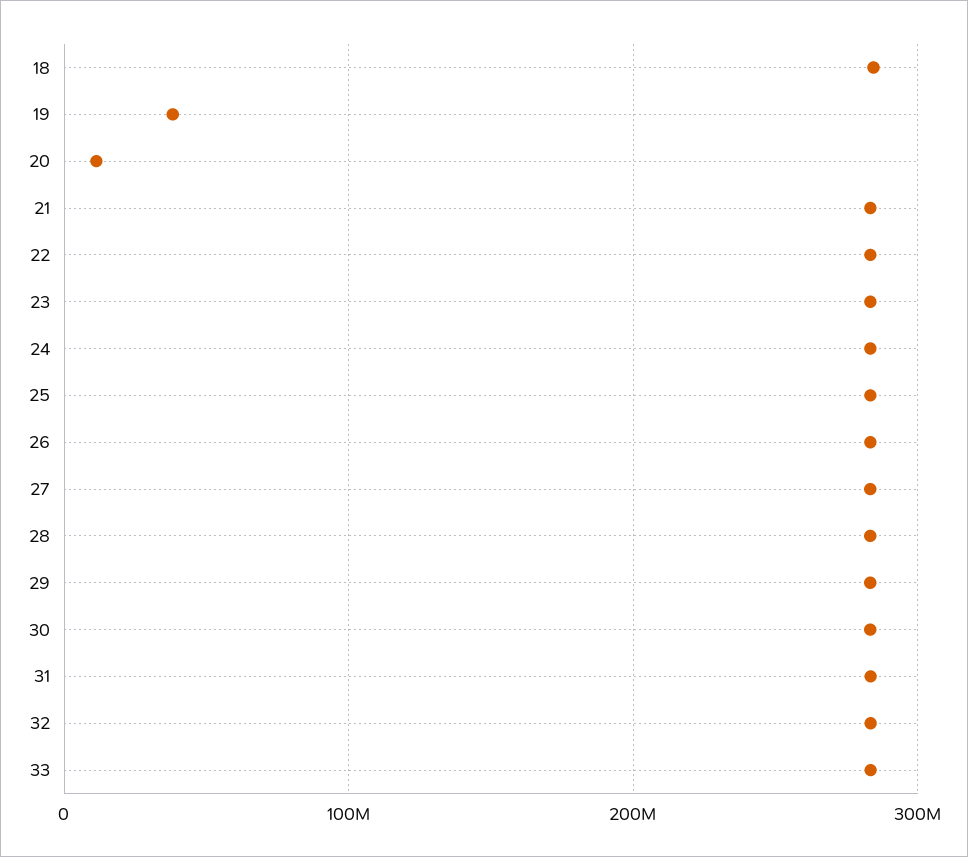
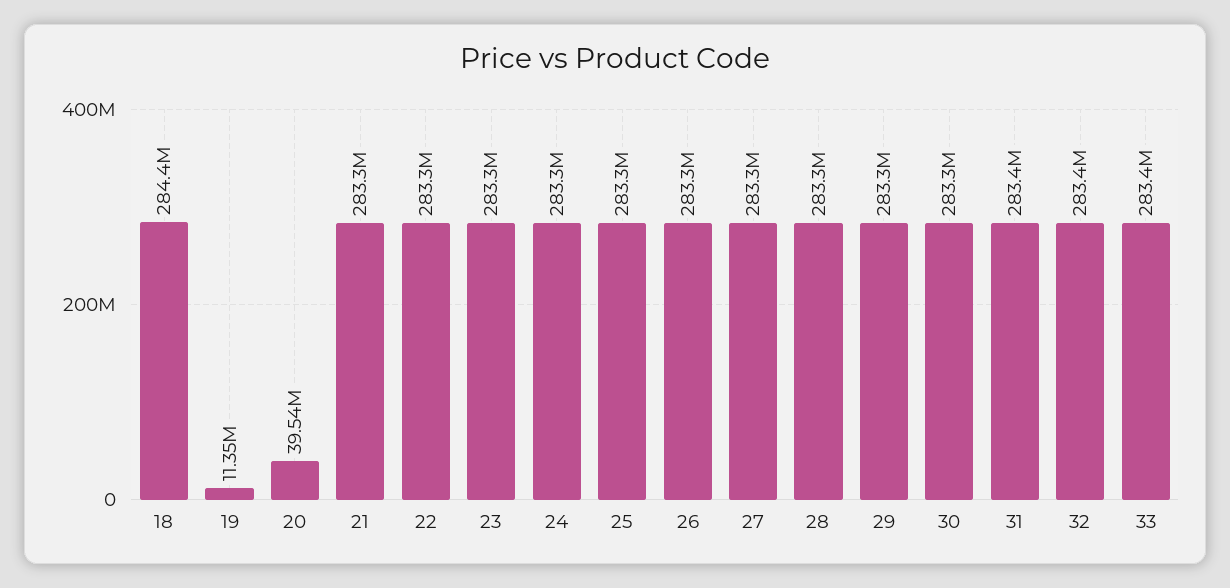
  {
    "18": 284400000,
-   "19": 40000000,
+   "19": 11350000,
-   "20": 10000000,
+   "20": 39540000,
    "21": 283300000,
    "22": 283300000,
    "23": 283300000,
    "24": 283300000,
    "25": 283300000,
    "26": 283300000,
    "27": 283300000,
    "28": 283300000,
    "29": 283300000,
    "30": 283300000,
    "31": 283400000,
    "32": 283400000,
    "33": 283400000
  }

